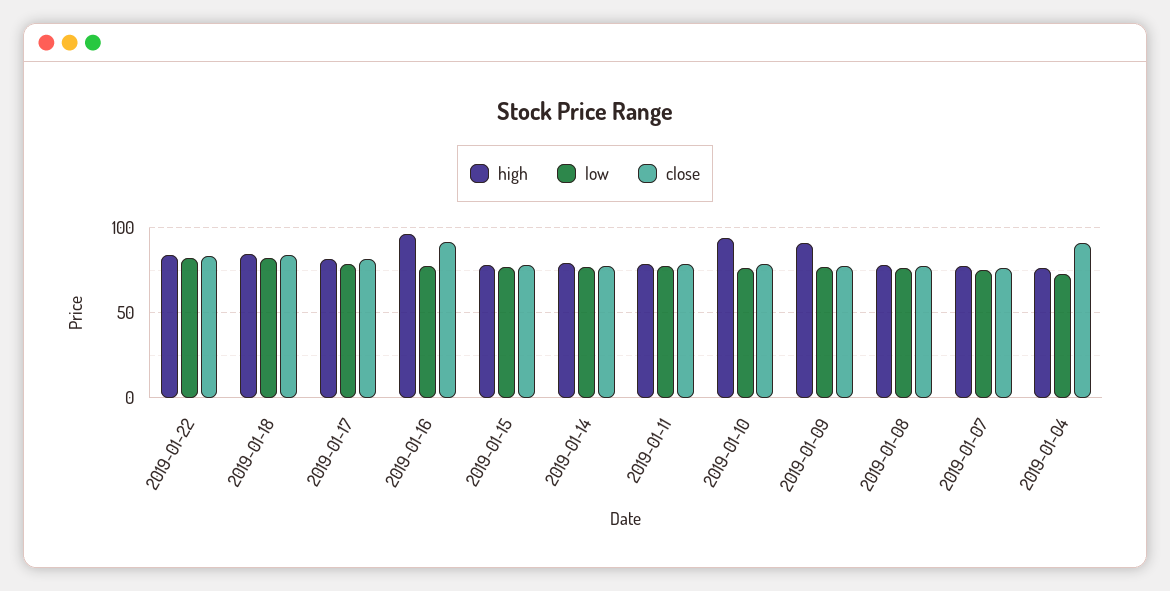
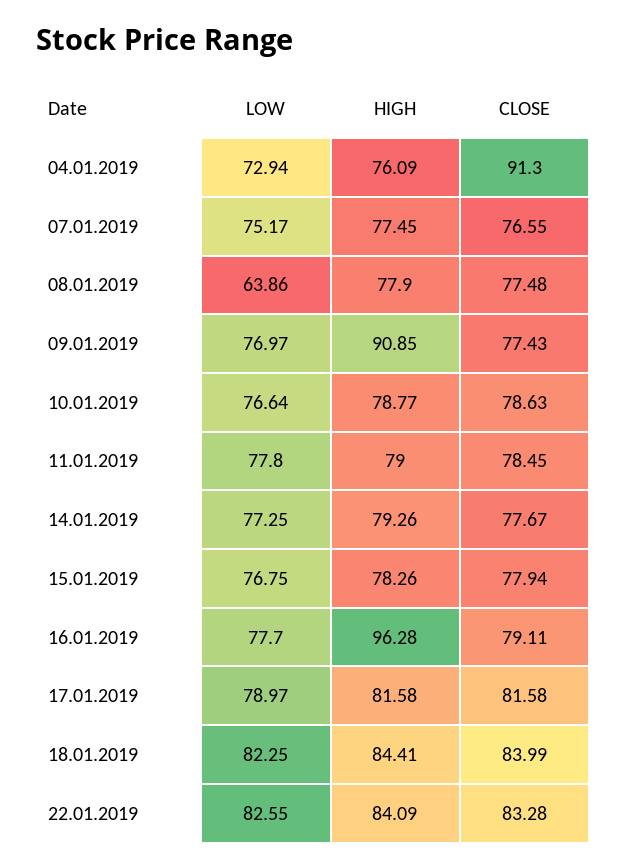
  {
    "high": {
      "2019-01-22": 84.09,
      "2019-01-18": 84.41,
      "2019-01-17": 81.58,
      "2019-01-16": 96.28,
      "2019-01-15": 78.26,
      "2019-01-14": 79.26,
      "2019-01-11": 79,
-     "2019-01-10": 95,
+     "2019-01-10": 78.77,
      "2019-01-09": 90.85,
      "2019-01-08": 77.9,
      "2019-01-07": 77.45,
      "2019-01-04": 76.09
    },
    "low": {
      "2019-01-22": 82.55,
      "2019-01-18": 82.25,
      "2019-01-17": 78.97,
      "2019-01-16": 77.7,
      "2019-01-15": 76.75,
      "2019-01-14": 77.25,
      "2019-01-11": 77.8,
      "2019-01-10": 76.64,
      "2019-01-09": 76.97,
-     "2019-01-08": 75,
+     "2019-01-08": 63.86,
      "2019-01-07": 75.17,
      "2019-01-04": 72.94
    },
    "close": {
      "2019-01-22": 83.28,
      "2019-01-18": 83.99,
      "2019-01-17": 81.58,
-     "2019-01-16": 90,
+     "2019-01-16": 79.11,
      "2019-01-15": 77.94,
      "2019-01-14": 77.67,
      "2019-01-11": 78.45,
      "2019-01-10": 78.63,
      "2019-01-09": 77.43,
      "2019-01-08": 77.48,
      "2019-01-07": 76.55,
      "2019-01-04": 91.3
    }
  }

